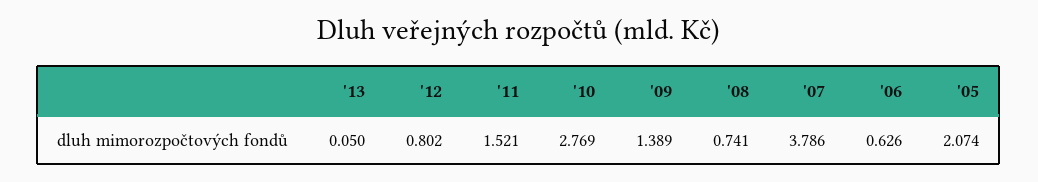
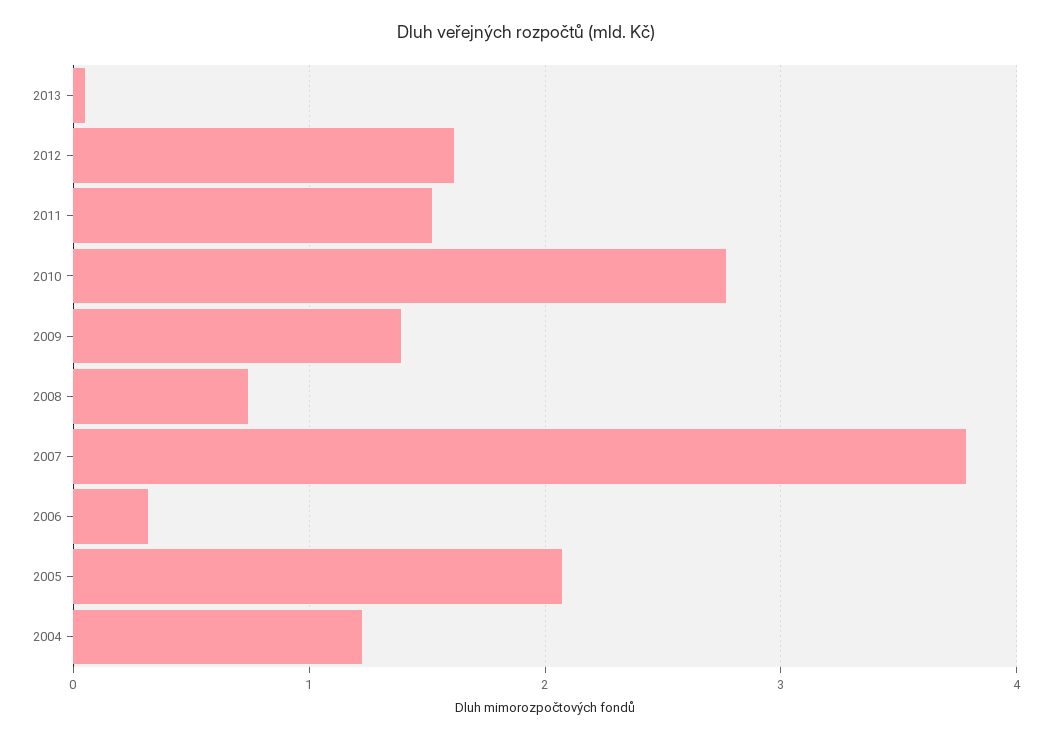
  {
    "'13": 0.05,
-   "'12": 0.802,
+   "'12": 1.6,
    "'11": 1.521,
    "'10": 2.769,
    "'09": 1.389,
    "'08": 0.741,
    "'07": 3.786,
-   "'06": 0.626,
+   "'06": 0.3,
-   "'05": 2.074
+   "'05": 2.074,
+   "2004": 1.2
  }

